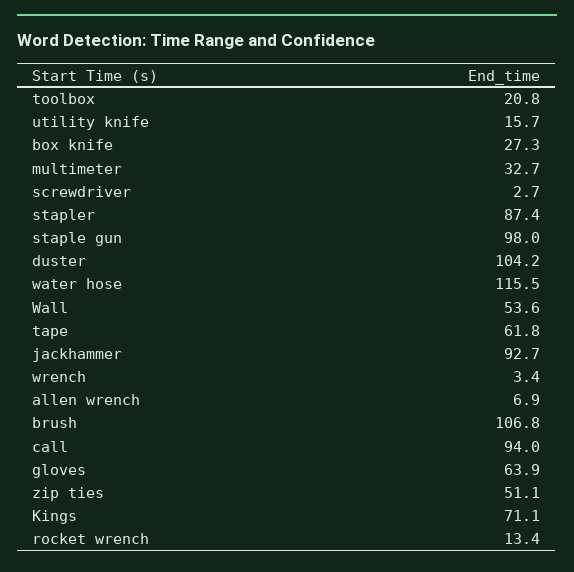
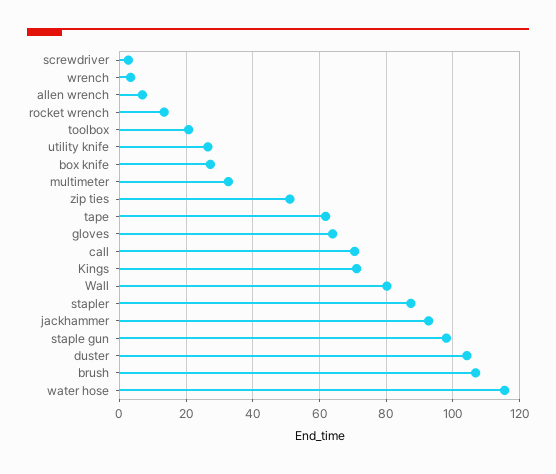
  {
    "toolbox": 20.8,
-   "utility knife": 15.7,
+   "utility knife": 26,
    "box knife": 27.3,
    "multimeter": 32.7,
    "screwdriver": 2.7,
    "stapler": 87.4,
    "staple gun": 98,
    "duster": 104.2,
    "water hose": 115.5,
-   "Wall": 53.6,
+   "Wall": 80,
    "tape": 61.8,
    "jackhammer": 92.7,
    "wrench": 3.4,
    "allen wrench": 6.9,
    "brush": 106.8,
-   "call": 94,
+   "call": 70,
    "gloves": 63.9,
    "zip ties": 51.1,
    "Kings": 71.1,
    "rocket wrench": 13.4
  }

